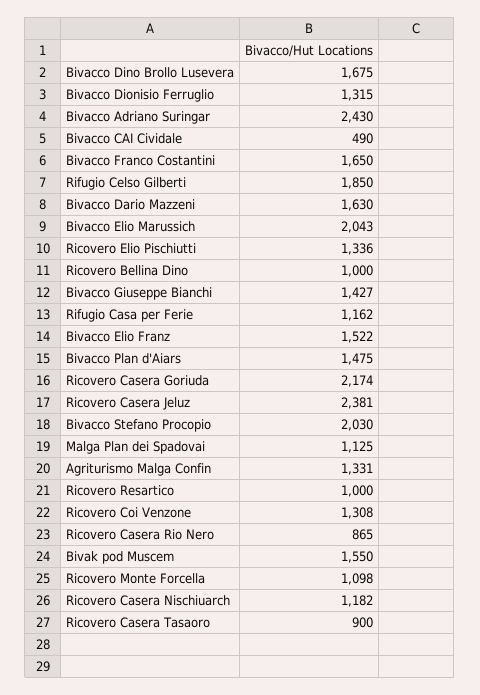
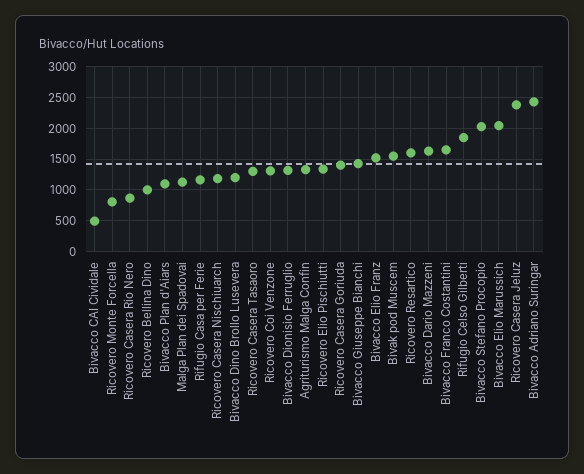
  {
-   "Bivacco Dino Brollo Lusevera": 1675,
+   "Bivacco Dino Brollo Lusevera": 1200,
    "Bivacco Dionisio Ferruglio": 1315,
    "Bivacco Adriano Suringar": 2430,
    "Bivacco CAI Cividale": 490,
    "Bivacco Franco Costantini": 1650,
    "Rifugio Celso Gilberti": 1850,
    "Bivacco Dario Mazzeni": 1630,
    "Bivacco Elio Marussich": 2043,
    "Ricovero Elio Pischiutti": 1336,
    "Ricovero Bellina Dino": 1000,
    "Bivacco Giuseppe Bianchi": 1427,
    "Rifugio Casa per Ferie": 1162,
    "Bivacco Elio Franz": 1522,
-   "Bivacco Plan d'Aiars": 1475,
+   "Bivacco Plan d'Aiars": 1100,
-   "Ricovero Casera Goriuda": 2174,
+   "Ricovero Casera Goriuda": 1400,
    "Ricovero Casera Jeluz": 2381,
    "Bivacco Stefano Procopio": 2030,
    "Malga Plan dei Spadovai": 1125,
    "Agriturismo Malga Confin": 1331,
-   "Ricovero Resartico": 1000,
+   "Ricovero Resartico": 1600,
    "Ricovero Coi Venzone": 1308,
    "Ricovero Casera Rio Nero": 865,
    "Bivak pod Muscem": 1550,
-   "Ricovero Monte Forcella": 1098,
+   "Ricovero Monte Forcella": 800,
    "Ricovero Casera Nischiuarch": 1182,
-   "Ricovero Casera Tasaoro": 900
+   "Ricovero Casera Tasaoro": 1300
  }

